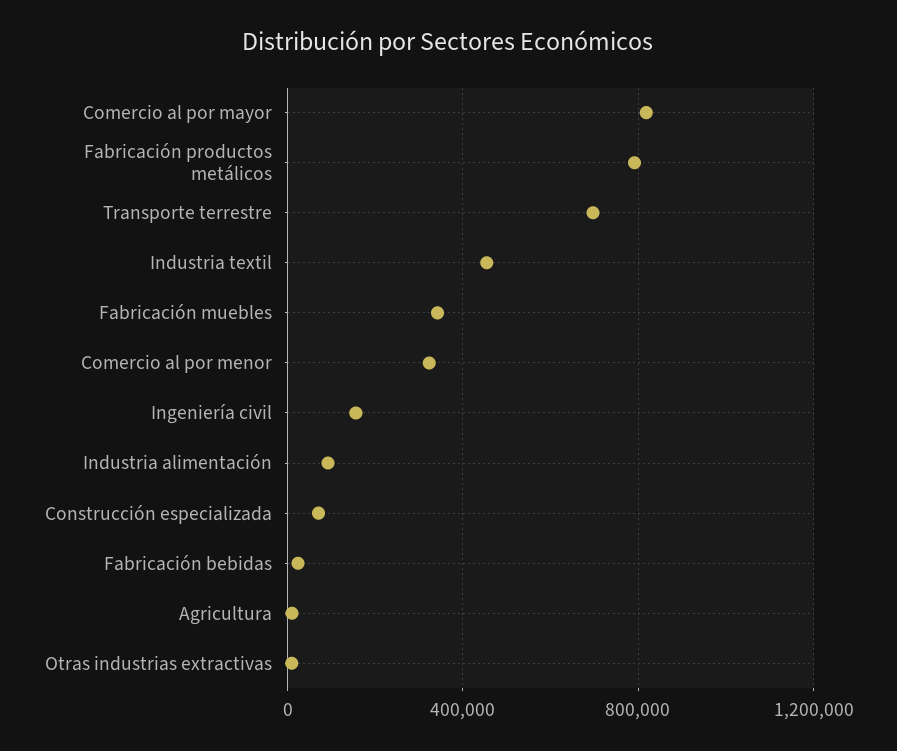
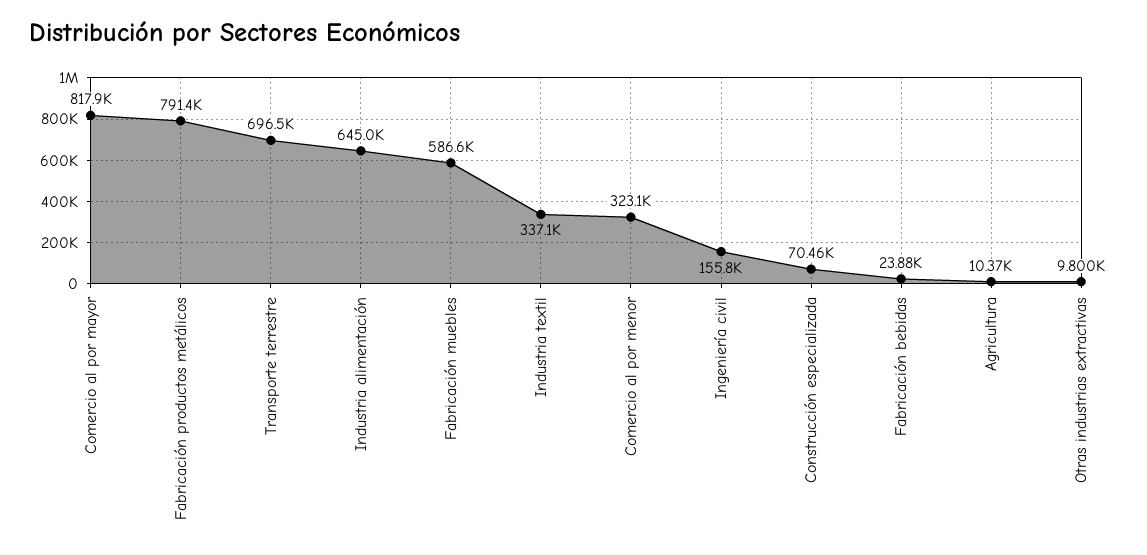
  {
    "Comercio al por mayor": 817900,
    "Fabricación productos metálicos": 791400,
    "Transporte terrestre": 696500,
-   "Industria textil": 450000,
+   "Industria textil": 337100,
-   "Fabricación muebles": 350000,
+   "Fabricación muebles": 586600,
    "Comercio al por menor": 323100,
    "Ingeniería civil": 155800,
-   "Industria alimentación": 100000,
+   "Industria alimentación": 645000,
    "Construcción especializada": 70460,
    "Fabricación bebidas": 23880,
    "Agricultura": 10370,
    "Otras industrias extractivas": 9800
  }

